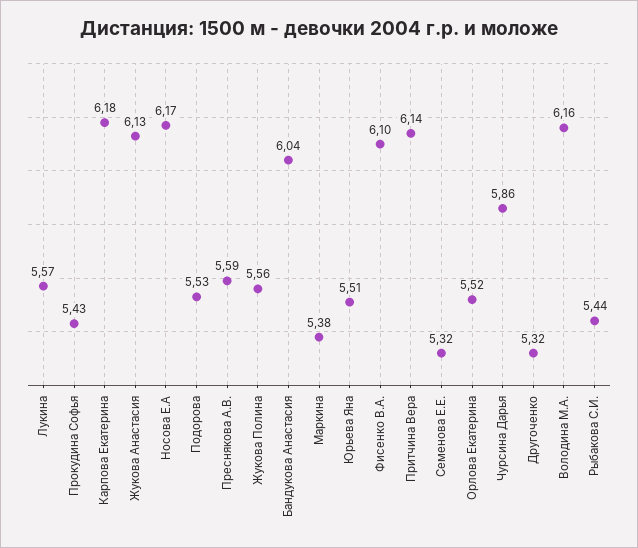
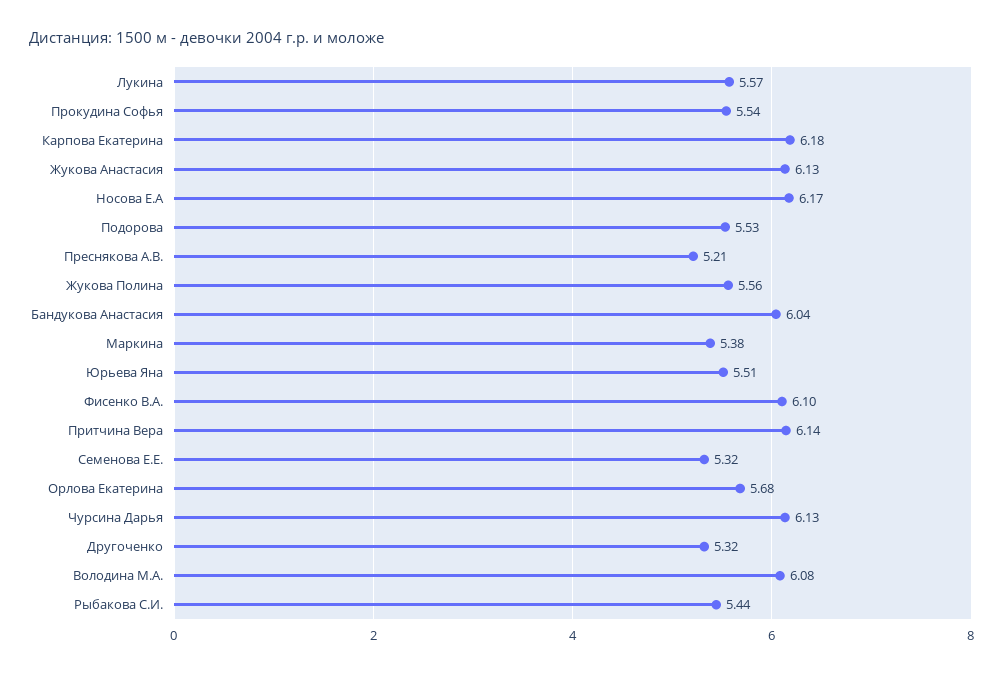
  {
    "Лукина": 5.57,
-   "Прокудина Софья": 5.43,
+   "Прокудина Софья": 5.54,
    "Карпова Екатерина": 6.18,
    "Жукова Анастасия": 6.13,
    "Носова Е.А": 6.17,
    "Подорова": 5.53,
-   "Преснякова А.В.": 5.59,
+   "Преснякова А.В.": 5.21,
    "Жукова Полина": 5.56,
    "Бандукова Анастасия": 6.04,
    "Маркина": 5.38,
    "Юрьева Яна": 5.51,
    "Фисенко В.А.": 6.1,
    "Притчина Вера": 6.14,
    "Семенова Е.Е.": 5.32,
-   "Орлова Екатерина": 5.52,
+   "Орлова Екатерина": 5.68,
-   "Чурсина Дарья": 5.86,
+   "Чурсина Дарья": 6.13,
    "Другоченко": 5.32,
-   "Володина М.А.": 6.16,
+   "Володина М.А.": 6.08,
    "Рыбакова С.И.": 5.44
  }

